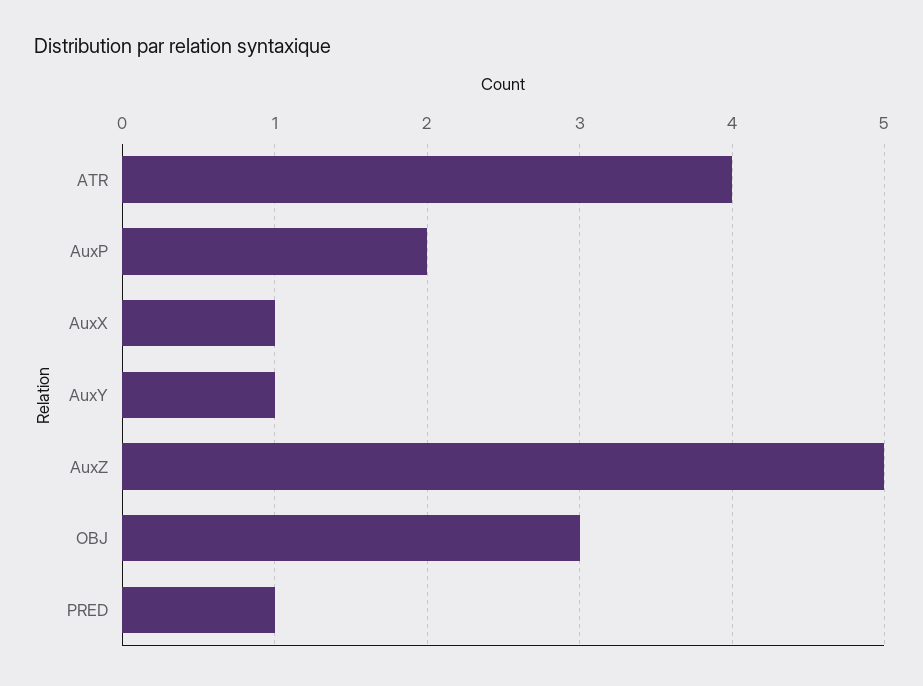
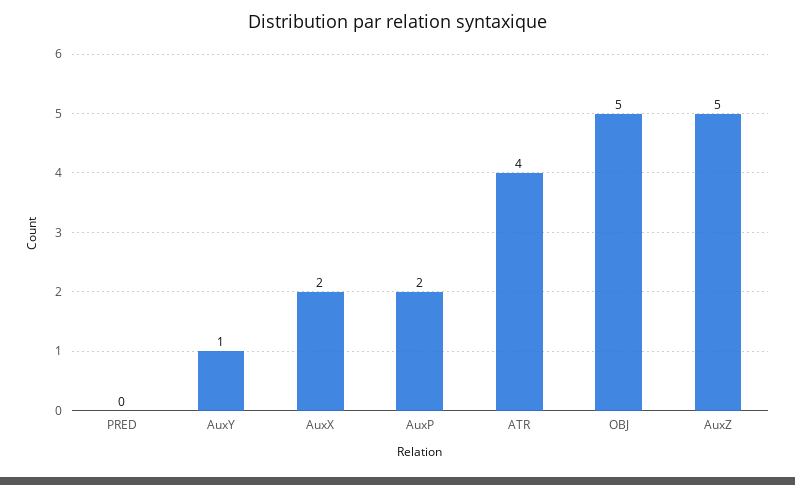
  {
    "ATR": 4,
    "AuxP": 2,
-   "AuxX": 1,
+   "AuxX": 2,
    "AuxY": 1,
    "AuxZ": 5,
-   "OBJ": 3,
+   "OBJ": 5,
-   "PRED": 1
+   "PRED": 0
  }

